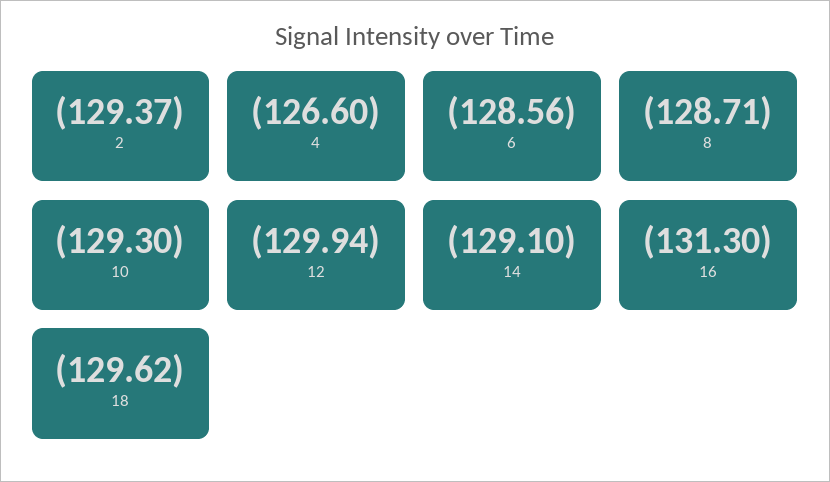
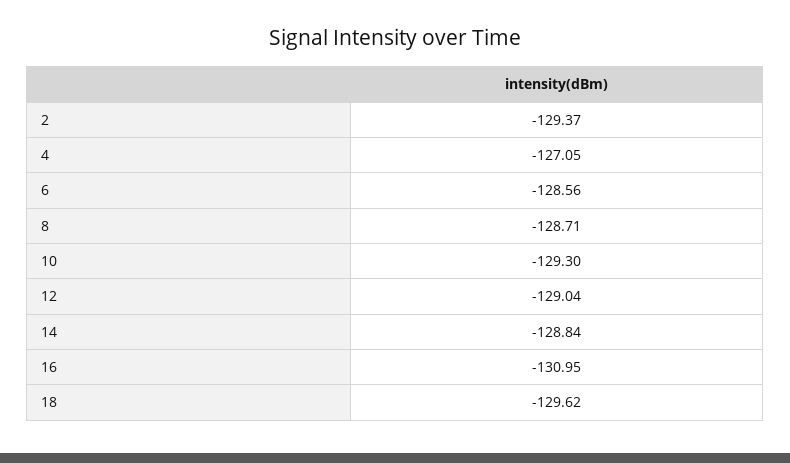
  {
    "2": -129.37,
-   "4": -126.6,
+   "4": -127.05,
    "6": -128.56,
    "8": -128.71,
    "10": -129.3,
-   "12": -129.94,
+   "12": -129.04,
-   "14": -129.1,
+   "14": -128.84,
-   "16": -131.3,
+   "16": -130.95,
    "18": -129.62
  }

